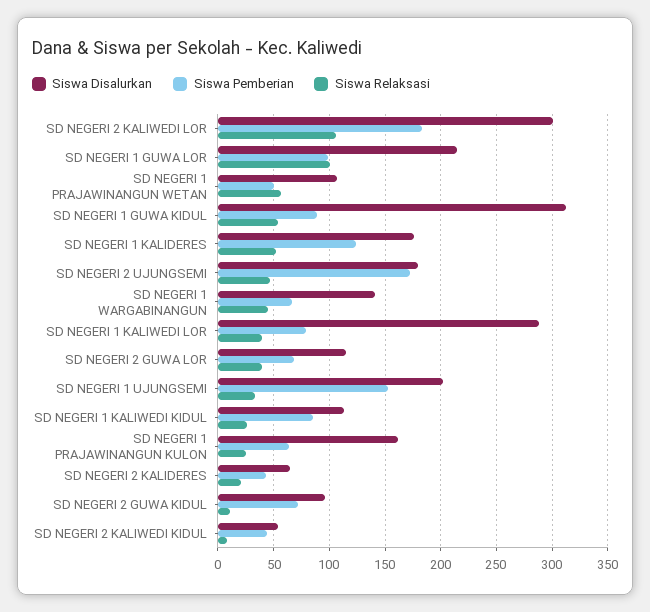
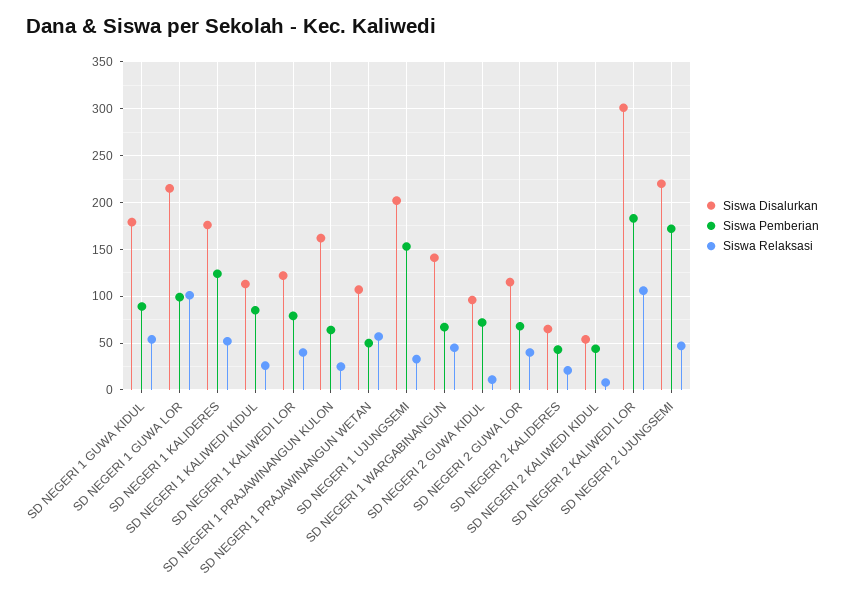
  {
    "Siswa Disalurkan": {
      "SD NEGERI 2 KALIWEDI LOR": 300,
      "SD NEGERI 1 GUWA LOR": 220,
      "SD NEGERI 1 PRAJAWINANGUN WETAN": 110,
-     "SD NEGERI 1 GUWA KIDUL": 310,
+     "SD NEGERI 1 GUWA KIDUL": 180,
      "SD NEGERI 1 KALIDERES": 180,
-     "SD NEGERI 2 UJUNGSEMI": 180,
+     "SD NEGERI 2 UJUNGSEMI": 220,
      "SD NEGERI 1 WARGABINANGUN": 140,
-     "SD NEGERI 1 KALIWEDI LOR": 290,
+     "SD NEGERI 1 KALIWEDI LOR": 120,
      "SD NEGERI 2 GUWA LOR": 120,
      "SD NEGERI 1 UJUNGSEMI": 200,
      "SD NEGERI 1 KALIWEDI KIDUL": 110,
      "SD NEGERI 1 PRAJAWINANGUN KULON": 160,
      "SD NEGERI 2 KALIDERES": 70,
      "SD NEGERI 2 GUWA KIDUL": 100,
      "SD NEGERI 2 KALIWEDI KIDUL": 50
    },
    "Siswa Pemberian": {
      "SD NEGERI 2 KALIWEDI LOR": 180,
      "SD NEGERI 1 GUWA LOR": 100,
      "SD NEGERI 1 PRAJAWINANGUN WETAN": 50,
      "SD NEGERI 1 GUWA KIDUL": 90,
      "SD NEGERI 1 KALIDERES": 120,
      "SD NEGERI 2 UJUNGSEMI": 170,
      "SD NEGERI 1 WARGABINANGUN": 70,
      "SD NEGERI 1 KALIWEDI LOR": 80,
      "SD NEGERI 2 GUWA LOR": 70,
      "SD NEGERI 1 UJUNGSEMI": 150,
      "SD NEGERI 1 KALIWEDI KIDUL": 90,
      "SD NEGERI 1 PRAJAWINANGUN KULON": 60,
      "SD NEGERI 2 KALIDERES": 40,
      "SD NEGERI 2 GUWA KIDUL": 70,
      "SD NEGERI 2 KALIWEDI KIDUL": 40
    },
    "Siswa Relaksasi": {
      "SD NEGERI 2 KALIWEDI LOR": 110,
      "SD NEGERI 1 GUWA LOR": 100,
      "SD NEGERI 1 PRAJAWINANGUN WETAN": 60,
      "SD NEGERI 1 GUWA KIDUL": 50,
      "SD NEGERI 1 KALIDERES": 50,
      "SD NEGERI 2 UJUNGSEMI": 50,
      "SD NEGERI 1 WARGABINANGUN": 50,
      "SD NEGERI 1 KALIWEDI LOR": 40,
      "SD NEGERI 2 GUWA LOR": 40,
      "SD NEGERI 1 UJUNGSEMI": 30,
      "SD NEGERI 1 KALIWEDI KIDUL": 30,
      "SD NEGERI 1 PRAJAWINANGUN KULON": 30,
      "SD NEGERI 2 KALIDERES": 20,
      "SD NEGERI 2 GUWA KIDUL": 10,
      "SD NEGERI 2 KALIWEDI KIDUL": 10
    }
  }

